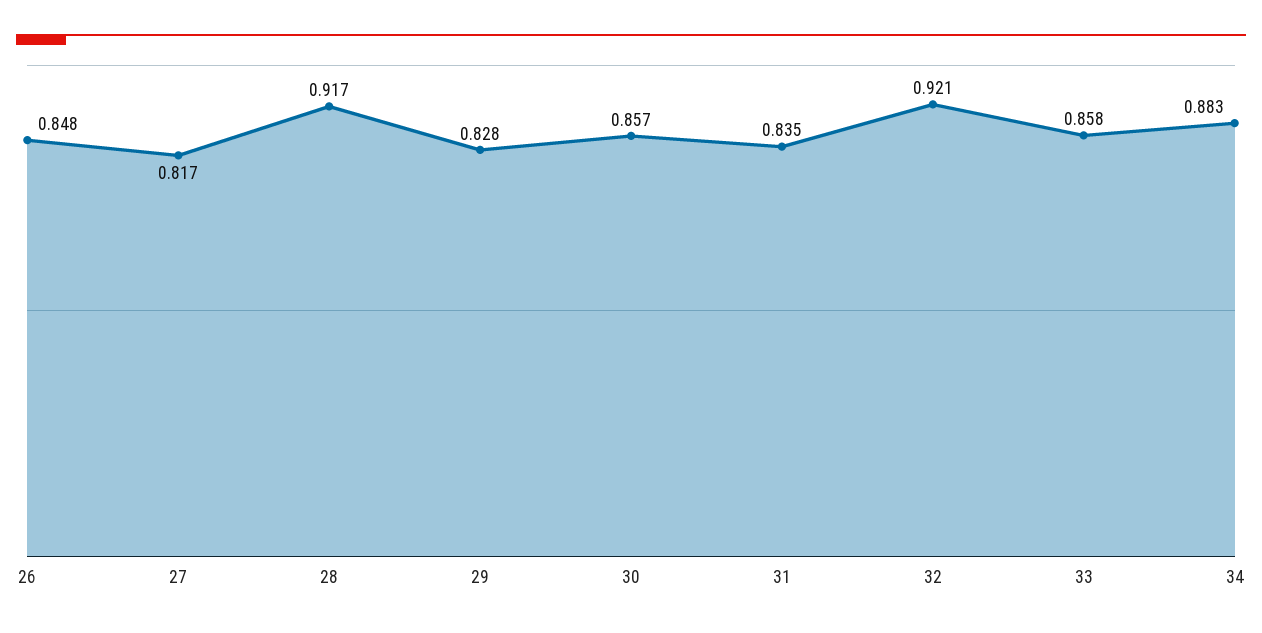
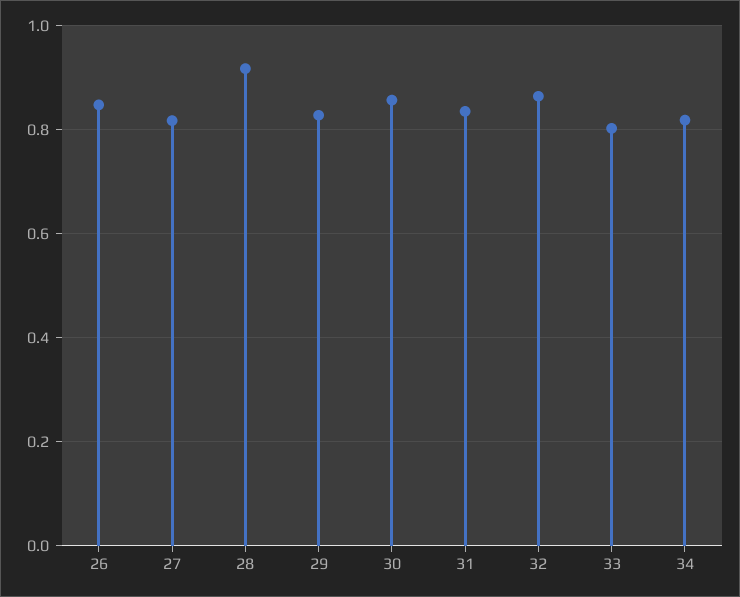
  {
    "26": 0.848,
    "27": 0.817,
    "28": 0.917,
    "29": 0.828,
    "30": 0.857,
    "31": 0.835,
-   "32": 0.921,
+   "32": 0.86,
-   "33": 0.858,
+   "33": 0.8,
-   "34": 0.883
+   "34": 0.82
  }

